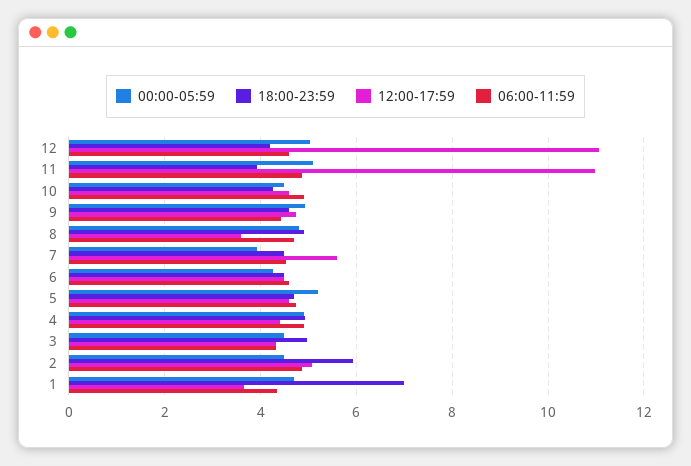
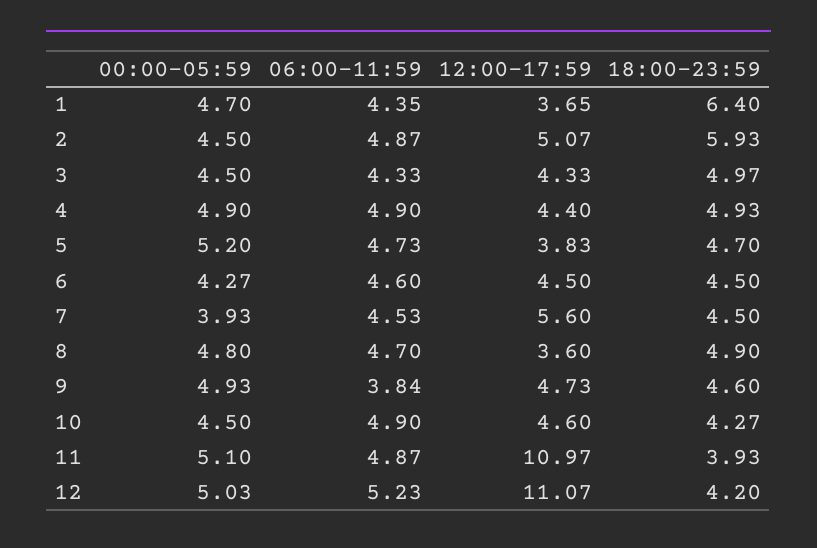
  {
    "00:00-05:59": {
      "12": 5.03,
      "11": 5.1,
      "10": 4.5,
      "9": 4.93,
      "8": 4.8,
      "7": 3.93,
      "6": 4.27,
      "5": 5.2,
      "4": 4.9,
      "3": 4.5,
      "2": 4.5,
      "1": 4.7
    },
    "18:00-23:59": {
      "12": 4.2,
      "11": 3.93,
      "10": 4.27,
      "9": 4.6,
      "8": 4.9,
      "7": 4.5,
      "6": 4.5,
      "5": 4.7,
      "4": 4.93,
      "3": 4.97,
      "2": 5.93,
-     "1": 7
+     "1": 6.4
    },
    "12:00-17:59": {
      "12": 11.07,
      "11": 10.97,
      "10": 4.6,
      "9": 4.73,
      "8": 3.6,
      "7": 5.6,
      "6": 4.5,
-     "5": 4.6,
+     "5": 3.83,
      "4": 4.4,
      "3": 4.33,
      "2": 5.07,
      "1": 3.65
    },
    "06:00-11:59": {
-     "12": 4.6,
+     "12": 5.23,
      "11": 4.87,
      "10": 4.9,
-     "9": 4.4,
+     "9": 3.84,
      "8": 4.7,
      "7": 4.53,
      "6": 4.6,
      "5": 4.73,
      "4": 4.9,
      "3": 4.33,
      "2": 4.87,
      "1": 4.35
    }
  }

